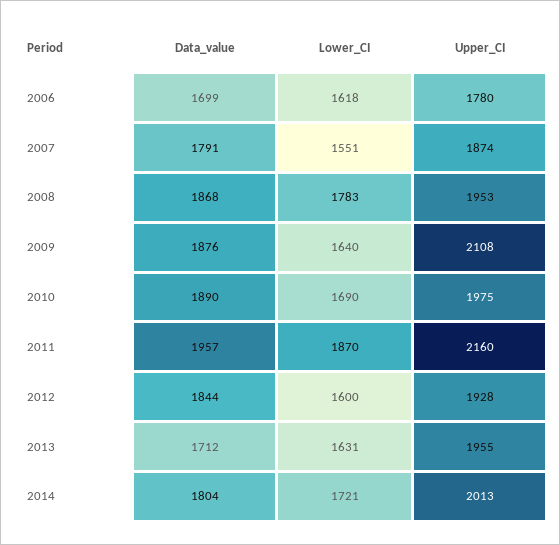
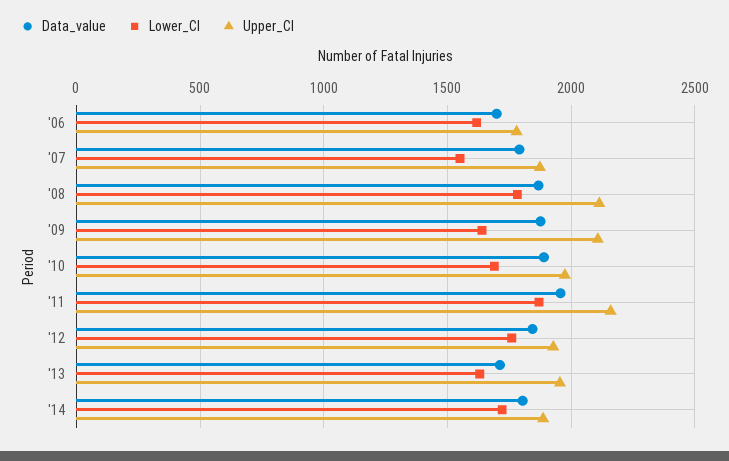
  {
    "Data_value": {
      "2006": 1699,
      "2007": 1791,
      "2008": 1868,
      "2009": 1876,
      "2010": 1890,
      "2011": 1957,
      "2012": 1844,
      "2013": 1712,
      "2014": 1804
    },
    "Lower_CI": {
      "2006": 1618,
      "2007": 1551,
      "2008": 1783,
      "2009": 1640,
      "2010": 1690,
      "2011": 1870,
-     "2012": 1600,
+     "2012": 1750,
      "2013": 1631,
      "2014": 1721
    },
    "Upper_CI": {
      "2006": 1780,
      "2007": 1874,
-     "2008": 1953,
+     "2008": 2100,
      "2009": 2108,
      "2010": 1975,
      "2011": 2160,
      "2012": 1928,
      "2013": 1955,
-     "2014": 2013
+     "2014": 1900
    }
  }

